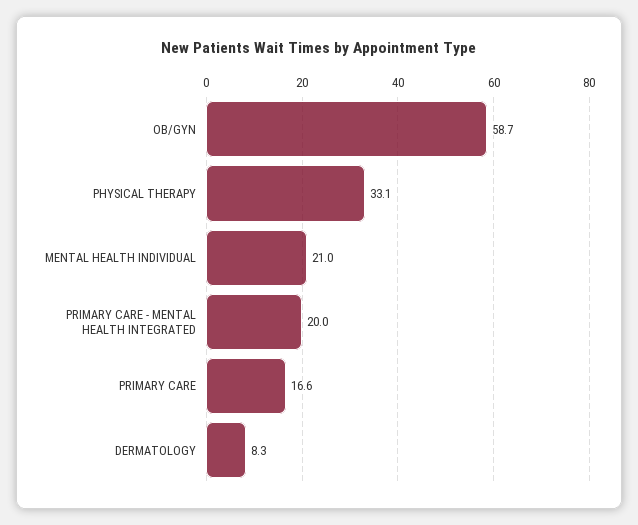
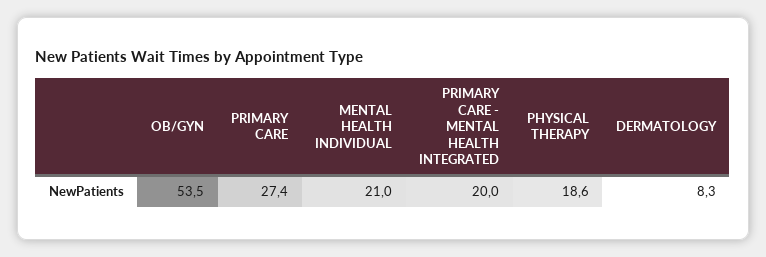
  {
-   "OB/GYN": 58.7,
+   "OB/GYN": 53.5,
-   "PHYSICAL THERAPY": 33.1,
+   "PHYSICAL THERAPY": 18.6,
    "MENTAL HEALTH INDIVIDUAL": 21,
    "PRIMARY CARE - MENTAL HEALTH INTEGRATED": 20,
-   "PRIMARY CARE": 16.6,
+   "PRIMARY CARE": 27.4,
    "DERMATOLOGY": 8.3
  }

